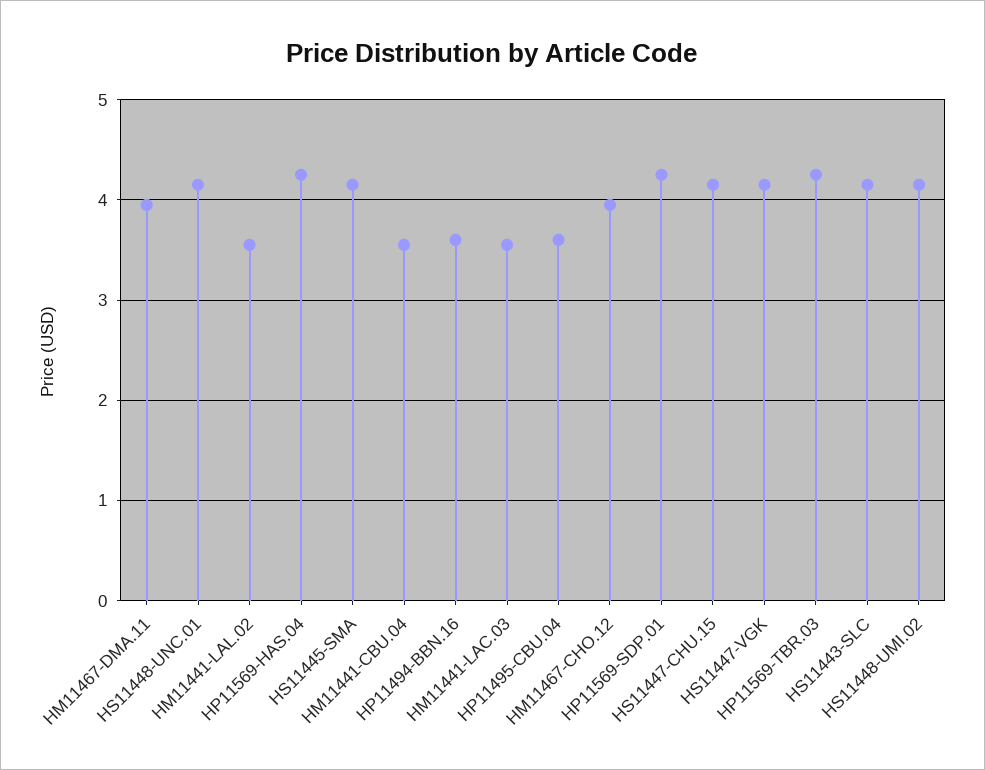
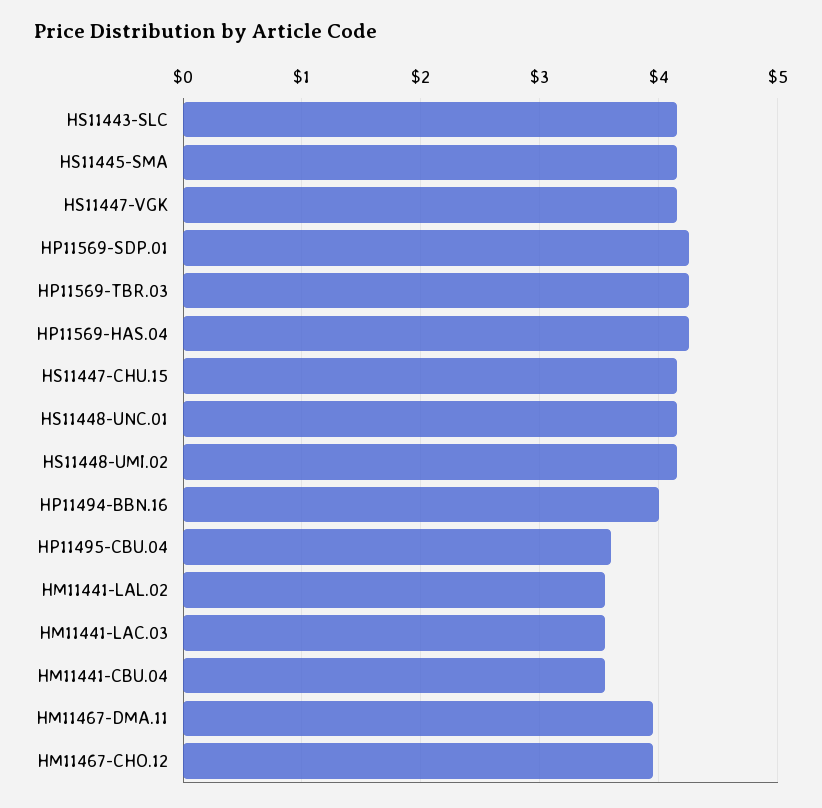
  {
    "HM11467-DMA.11": 4,
    "HS11448-UNC.01": 4.2,
    "HM11441-LAL.02": 3.6,
    "HP11569-HAS.04": 4.3,
    "HS11445-SMA": 4.2,
    "HM11441-CBU.04": 3.6,
-   "HP11494-BBN.16": 3.6,
+   "HP11494-BBN.16": 4,
    "HM11441-LAC.03": 3.6,
    "HP11495-CBU.04": 3.6,
    "HM11467-CHO.12": 4,
    "HP11569-SDP.01": 4.3,
    "HS11447-CHU.15": 4.2,
    "HS11447-VGK": 4.2,
    "HP11569-TBR.03": 4.3,
    "HS11443-SLC": 4.2,
    "HS11448-UMI.02": 4.2
  }

